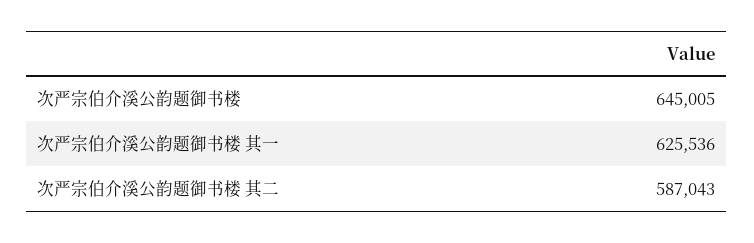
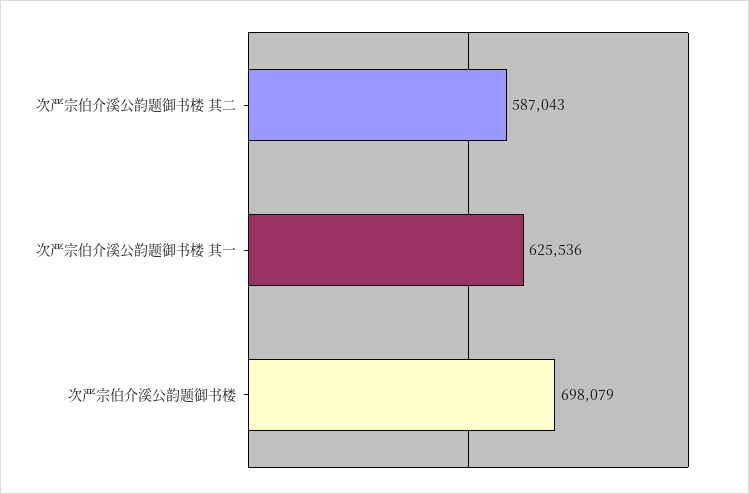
  {
-   "次严宗伯介溪公韵题御书楼": 645005,
+   "次严宗伯介溪公韵题御书楼": 698079,
    "次严宗伯介溪公韵题御书楼 其一": 625536,
    "次严宗伯介溪公韵题御书楼 其二": 587043
  }

